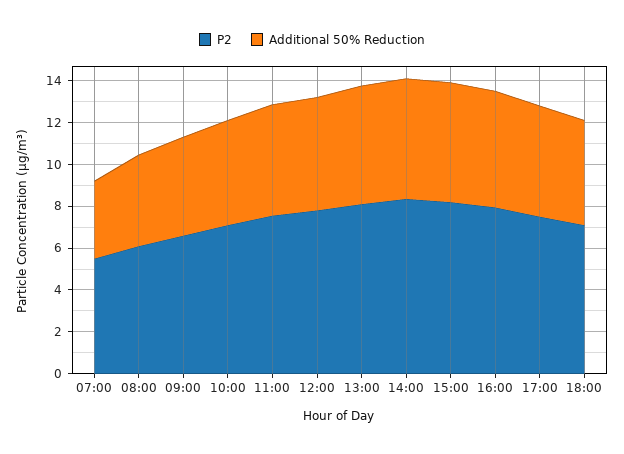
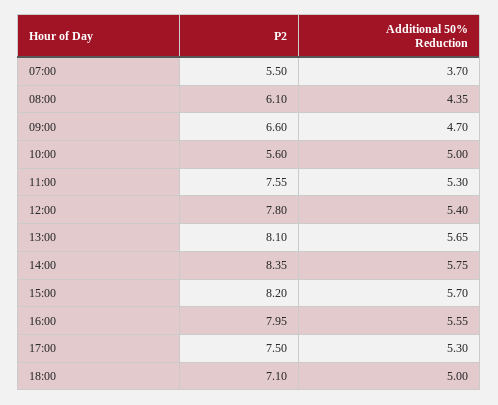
  {
    "P2": {
      "07:00": 5.5,
      "08:00": 6.1,
      "09:00": 6.6,
-     "10:00": 7,
+     "10:00": 5.6,
      "11:00": 7.55,
      "12:00": 7.8,
      "13:00": 8.1,
      "14:00": 8.35,
      "15:00": 8.2,
      "16:00": 7.95,
      "17:00": 7.5,
      "18:00": 7.1
    },
    "Additional 50% Reduction": {
      "07:00": 3.7,
      "08:00": 4.35,
      "09:00": 4.7,
      "10:00": 5,
      "11:00": 5.3,
      "12:00": 5.4,
      "13:00": 5.65,
      "14:00": 5.75,
      "15:00": 5.7,
      "16:00": 5.55,
      "17:00": 5.3,
      "18:00": 5
    }
  }

